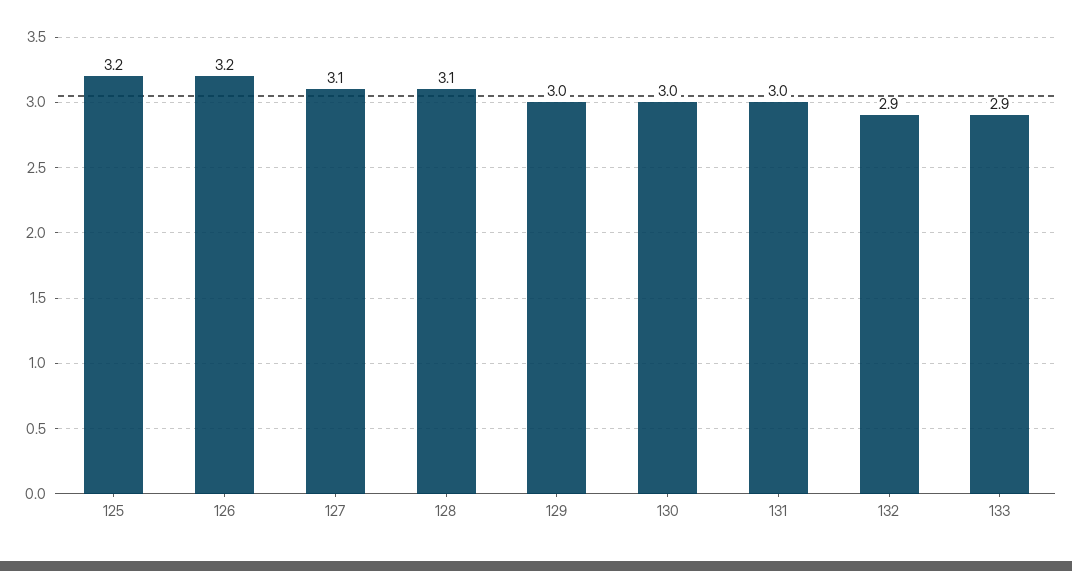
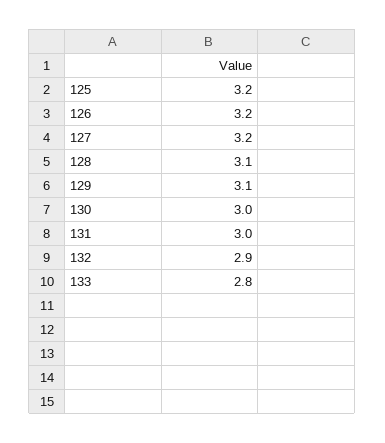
  {
    "125": 3.2,
    "126": 3.2,
-   "127": 3.1,
+   "127": 3.2,
    "128": 3.1,
-   "129": 3,
+   "129": 3.1,
    "130": 3,
    "131": 3,
    "132": 2.9,
-   "133": 2.9
+   "133": 2.8
  }

